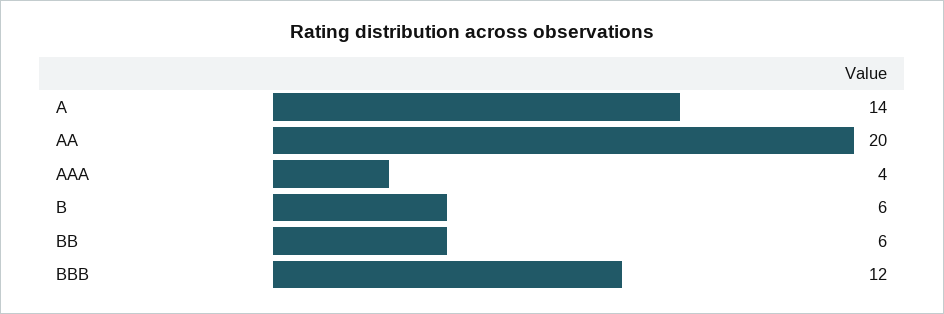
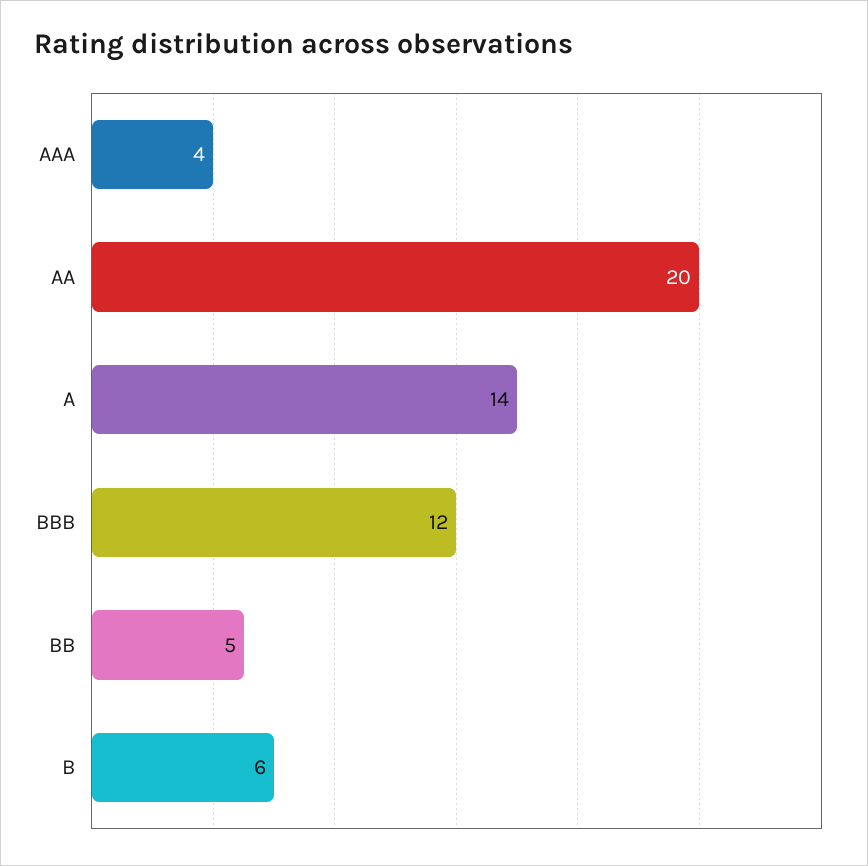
  {
    "A": 14,
    "AA": 20,
    "AAA": 4,
    "B": 6,
-   "BB": 6,
+   "BB": 5,
    "BBB": 12
  }

